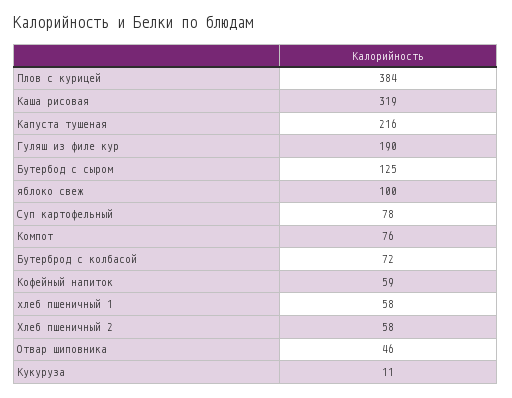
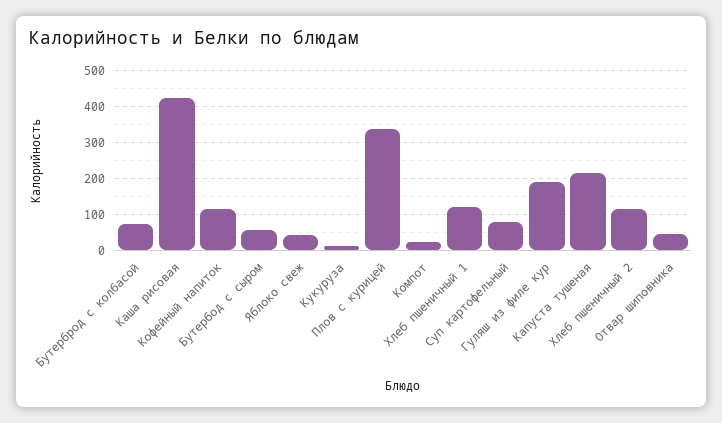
  {
-   "Плов с курицей": 384,
+   "Плов с курицей": 340,
-   "Каша рисовая": 319,
+   "Каша рисовая": 420,
    "Капуста тушеная": 216,
    "Гуляш из филе кур": 190,
-   "Бутербод с сыром": 125,
+   "Бутербод с сыром": 60,
-   "яблоко свеж": 100,
+   "яблоко свеж": 40,
    "Суп картофельный": 78,
-   "Компот": 76,
+   "Компот": 20,
    "Бутерброд с колбасой": 72,
-   "Кофейный напиток": 59,
+   "Кофейный напиток": 120,
-   "хлеб пшеничный 1": 58,
+   "хлеб пшеничный 1": 120,
-   "Хлеб пшеничный 2": 58,
+   "Хлеб пшеничный 2": 120,
    "Отвар шиповника": 46,
    "Кукуруза": 11
  }

